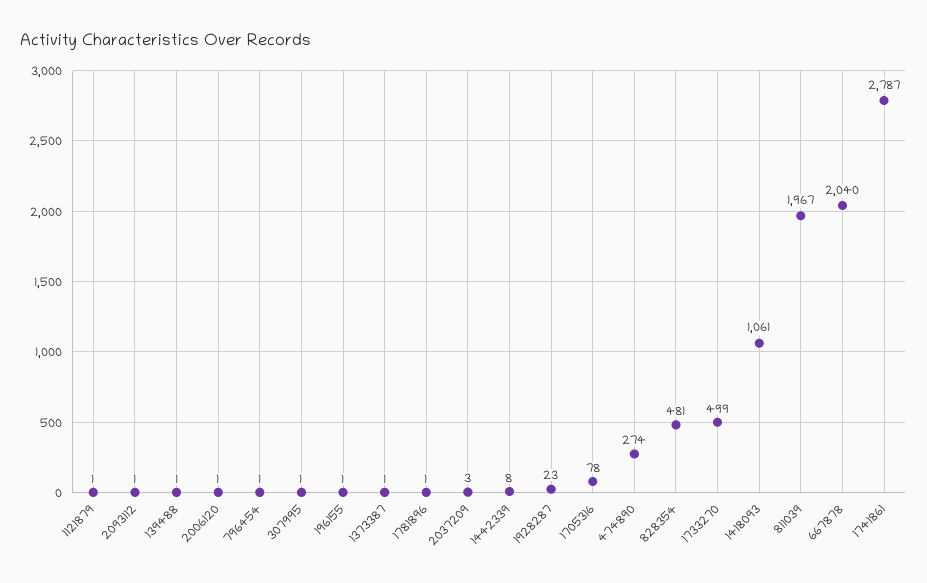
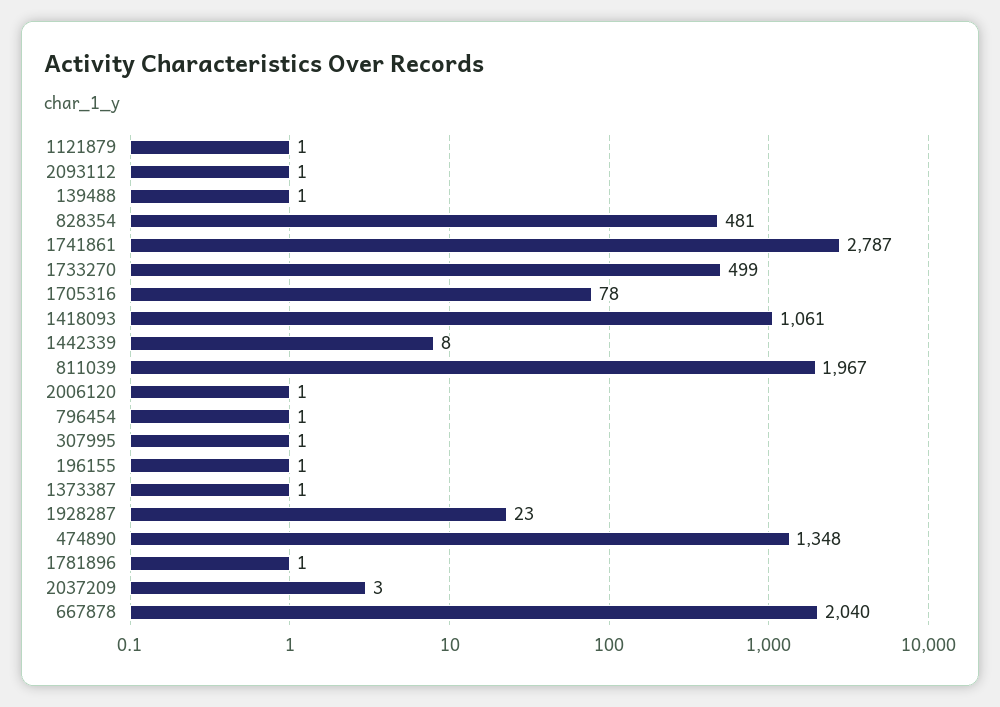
  {
    "1121879": 1,
    "2093112": 1,
    "139488": 1,
    "2006120": 1,
    "796454": 1,
    "307995": 1,
    "196155": 1,
    "1373387": 1,
    "1781896": 1,
    "2037209": 3,
    "1442339": 8,
    "1928287": 23,
    "1705316": 78,
-   "474890": 274,
+   "474890": 1348,
    "828354": 481,
    "1733270": 499,
    "1418093": 1061,
    "811039": 1967,
    "667878": 2040,
    "1741861": 2787
  }

